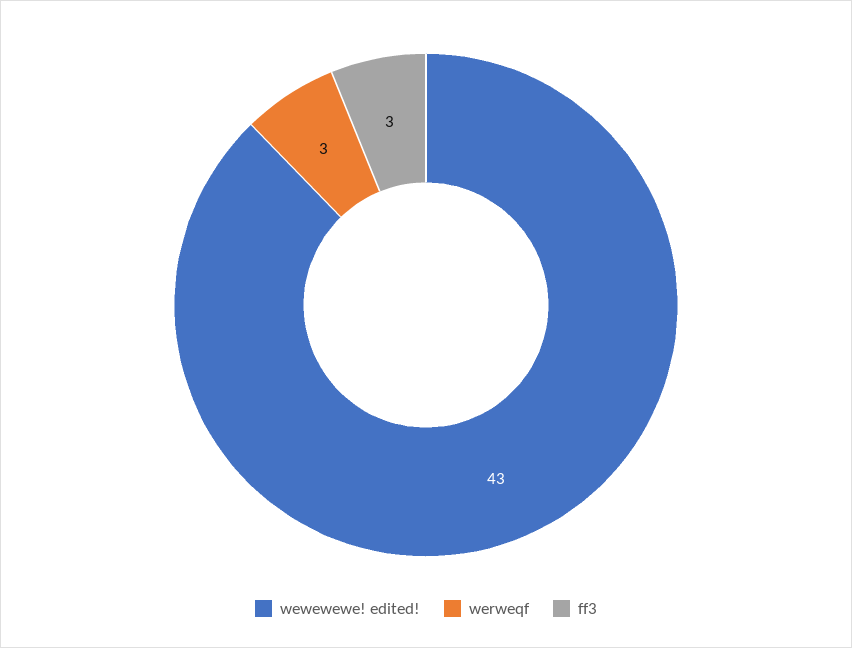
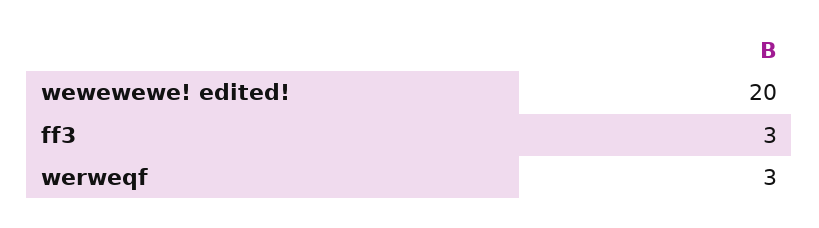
  {
-   "wewewewe! edited!": 43,
+   "wewewewe! edited!": 20,
    "werweqf": 3,
    "ff3": 3
  }

